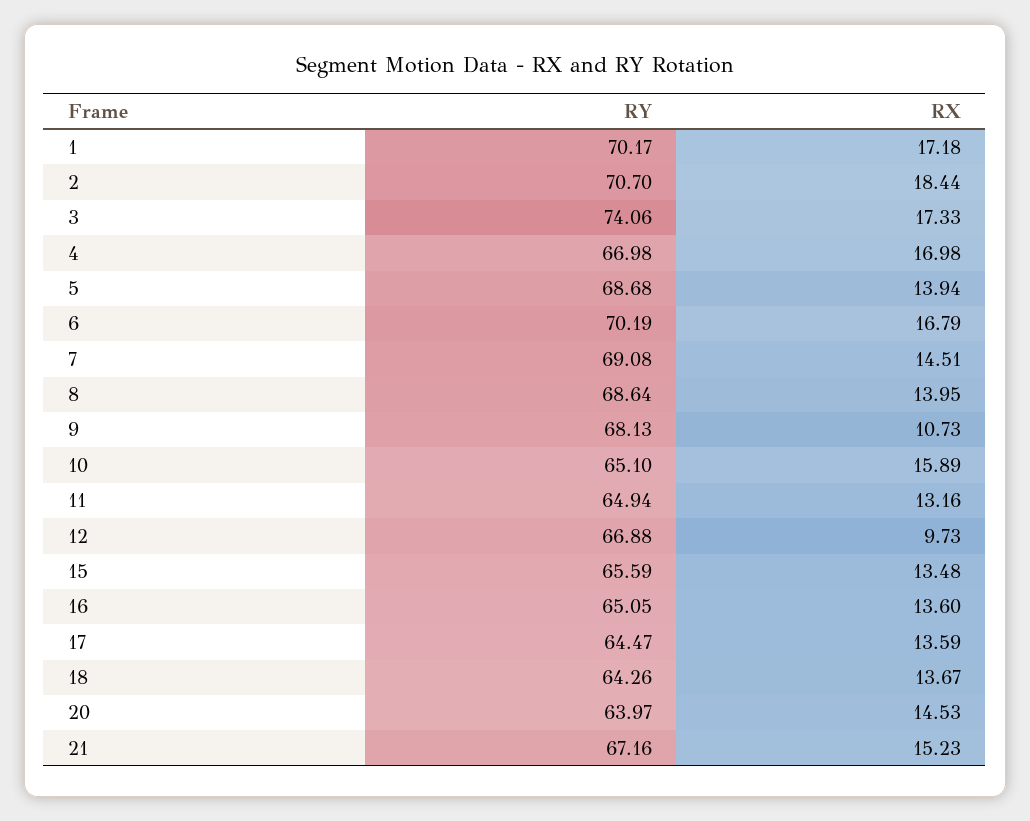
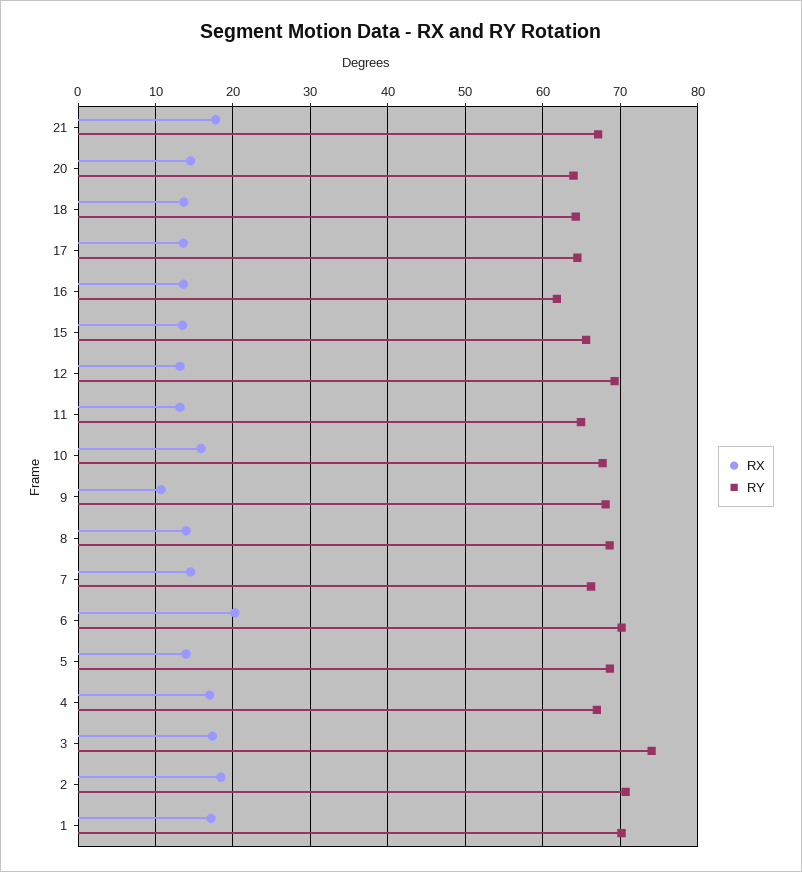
  {
    "RY": {
      "1": 70.17,
      "2": 70.7,
      "3": 74.06,
      "4": 66.98,
      "5": 68.68,
      "6": 70.19,
-     "7": 69.08,
+     "7": 66,
      "8": 68.64,
      "9": 68.13,
-     "10": 65.1,
+     "10": 68,
      "11": 64.94,
-     "12": 66.88,
+     "12": 69,
      "15": 65.59,
-     "16": 65.05,
+     "16": 62,
      "17": 64.47,
      "18": 64.26,
      "20": 63.97,
      "21": 67.16
    },
    "RX": {
      "1": 17.18,
      "2": 18.44,
      "3": 17.33,
      "4": 16.98,
      "5": 13.94,
-     "6": 16.79,
+     "6": 20,
      "7": 14.51,
      "8": 13.95,
      "9": 10.73,
      "10": 15.89,
      "11": 13.16,
-     "12": 9.73,
+     "12": 13,
      "15": 13.48,
      "16": 13.6,
      "17": 13.59,
      "18": 13.67,
      "20": 14.53,
-     "21": 15.23
+     "21": 18
    }
  }

